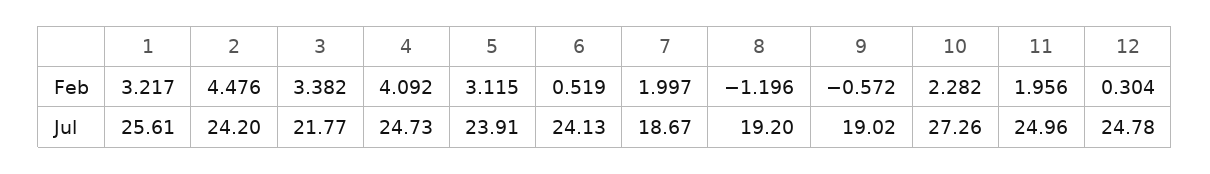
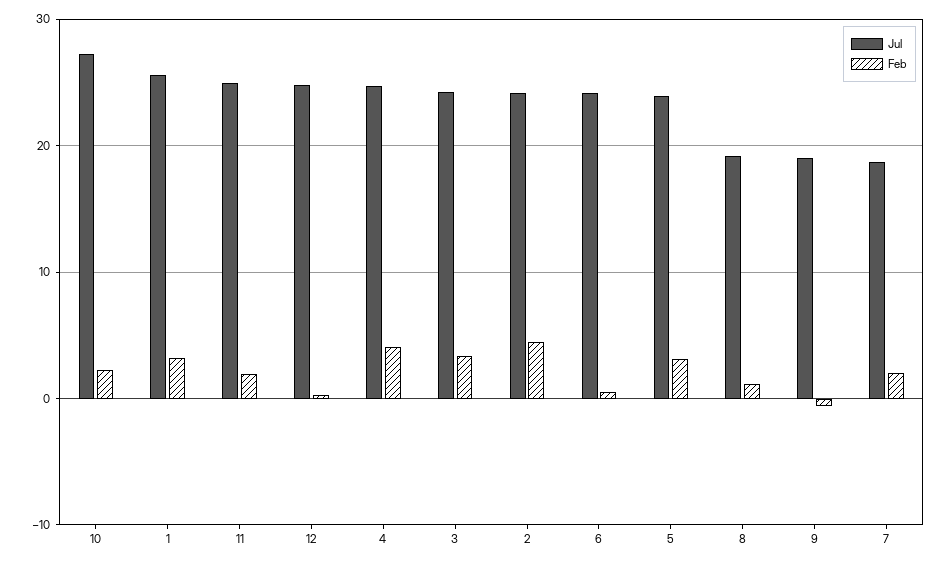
  {
    "Feb": {
      "1": 3.217,
      "2": 4.476,
      "3": 3.382,
      "4": 4.092,
      "5": 3.115,
      "6": 0.519,
      "7": 1.997,
-     "8": -1.196,
+     "8": 1,
      "9": -0.572,
      "10": 2.282,
      "11": 1.956,
      "12": 0.304
    },
    "Jul": {
      "1": 25.61,
      "2": 24.2,
-     "3": 21.77,
+     "3": 24,
      "4": 24.73,
      "5": 23.91,
      "6": 24.13,
      "7": 18.67,
      "8": 19.2,
      "9": 19.02,
      "10": 27.26,
      "11": 24.96,
      "12": 24.78
    }
  }

